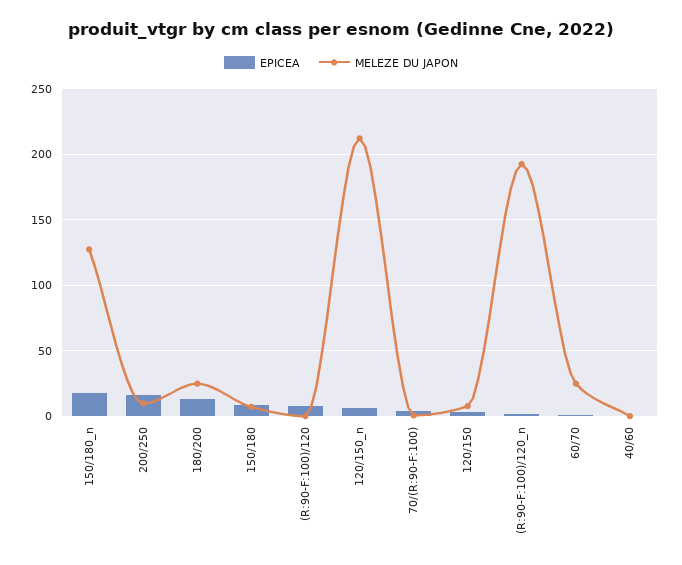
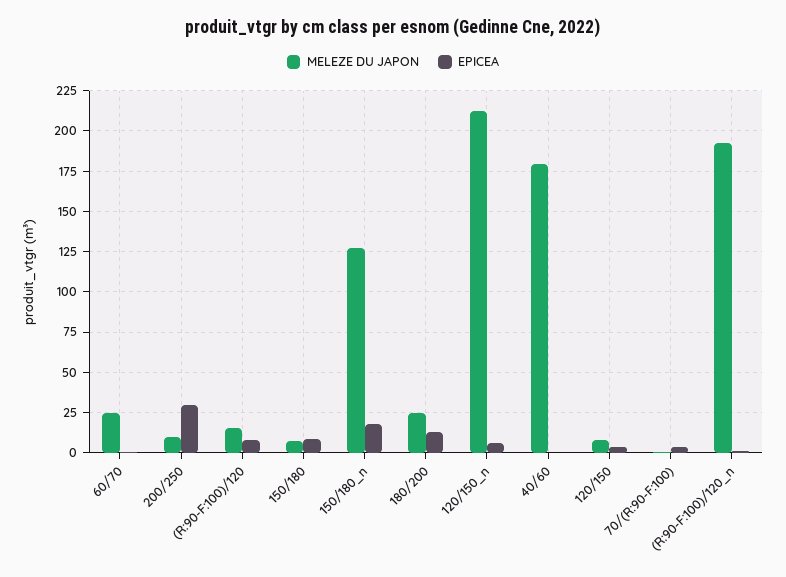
  {
    "EPICEA": {
      "150/180_n": 20,
-     "200/250": 15,
+     "200/250": 30,
      "180/200": 15,
      "150/180": 10,
      "(R:90-F:100)/120": 10,
      "120/150_n": 5,
      "70/(R:90-F:100)": 5,
      "120/150": 5,
      "(R:90-F:100)/120_n": 0,
      "60/70": 0,
      "40/60": 0
    },
    "MELEZE DU JAPON": {
      "150/180_n": 125,
      "200/250": 10,
      "180/200": 25,
      "150/180": 5,
-     "(R:90-F:100)/120": 0,
+     "(R:90-F:100)/120": 15,
      "120/150_n": 210,
      "70/(R:90-F:100)": 0,
      "120/150": 10,
      "(R:90-F:100)/120_n": 190,
      "60/70": 25,
-     "40/60": 0
+     "40/60": 180
    }
  }

